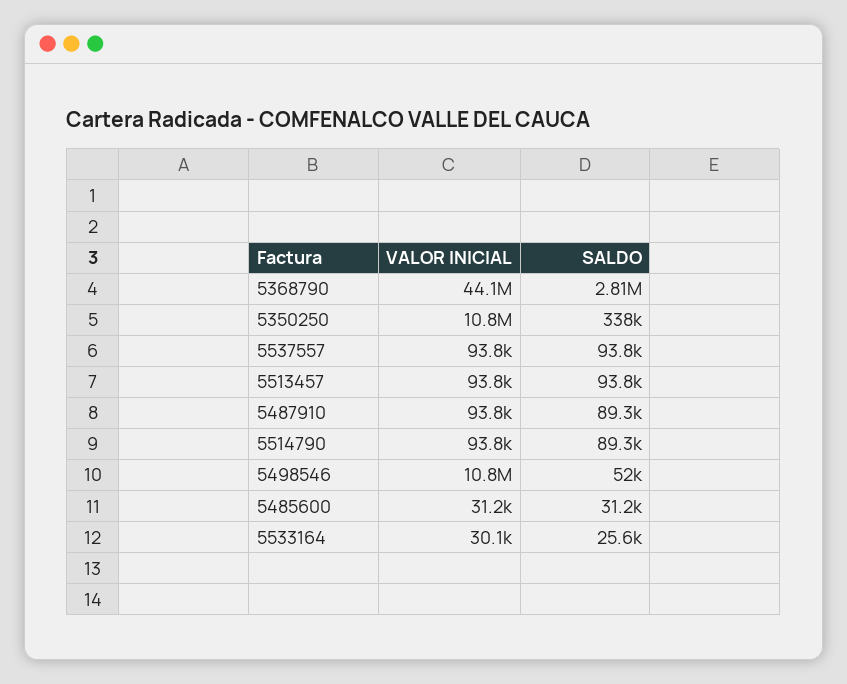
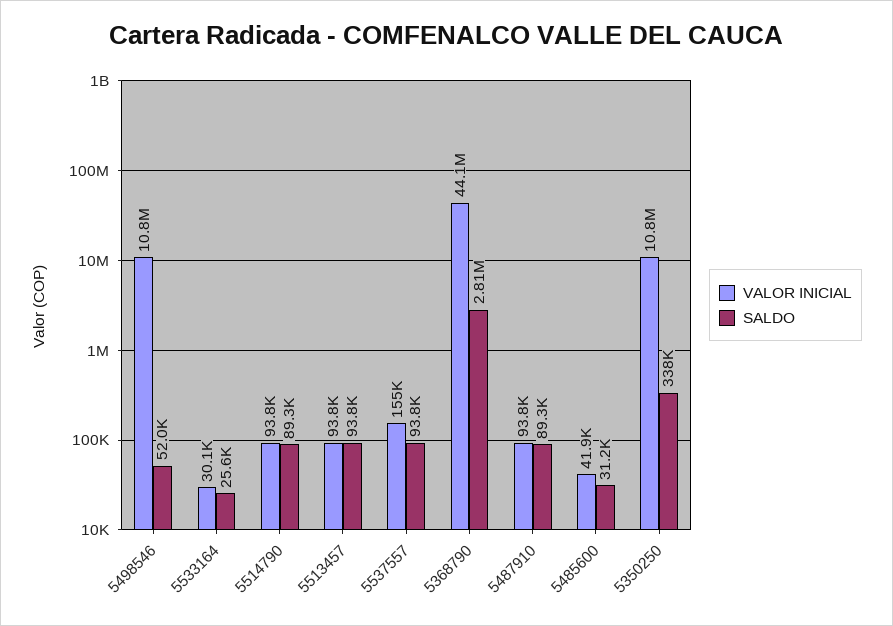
  {
    "VALOR INICIAL": {
      "5368790": 44100000,
      "5350250": 10800000,
-     "5537557": 93800,
+     "5537557": 155000,
      "5513457": 93800,
      "5487910": 93800,
      "5514790": 93800,
      "5498546": 10800000,
-     "5485600": 31200,
+     "5485600": 41900,
      "5533164": 30100
    },
    "SALDO": {
      "5368790": 2810000,
      "5350250": 338000,
      "5537557": 93800,
      "5513457": 93800,
      "5487910": 89300,
      "5514790": 89300,
      "5498546": 52000,
      "5485600": 31200,
      "5533164": 25600
    }
  }

